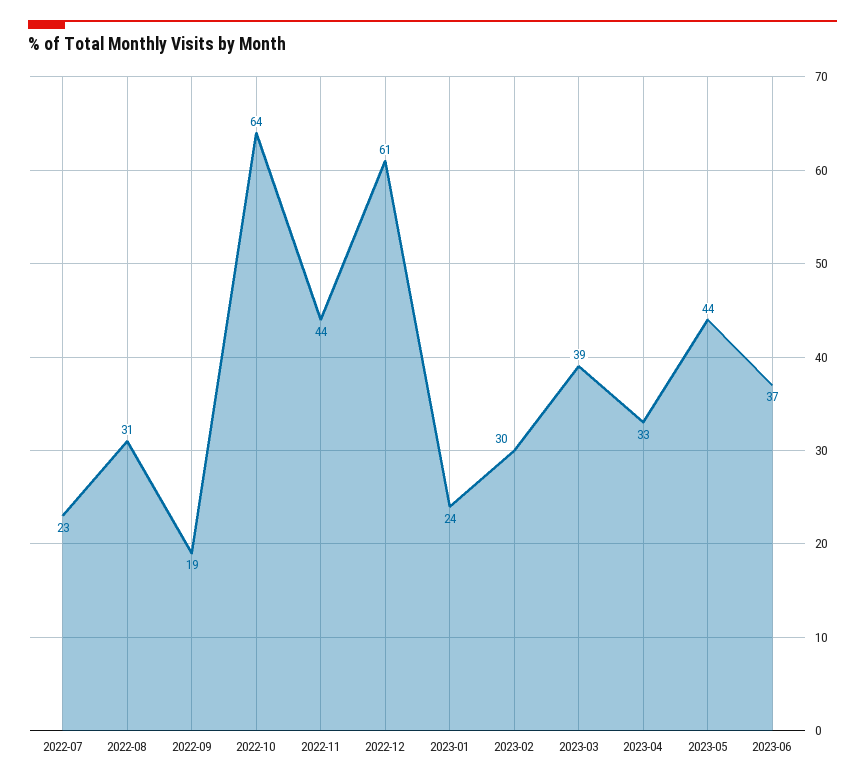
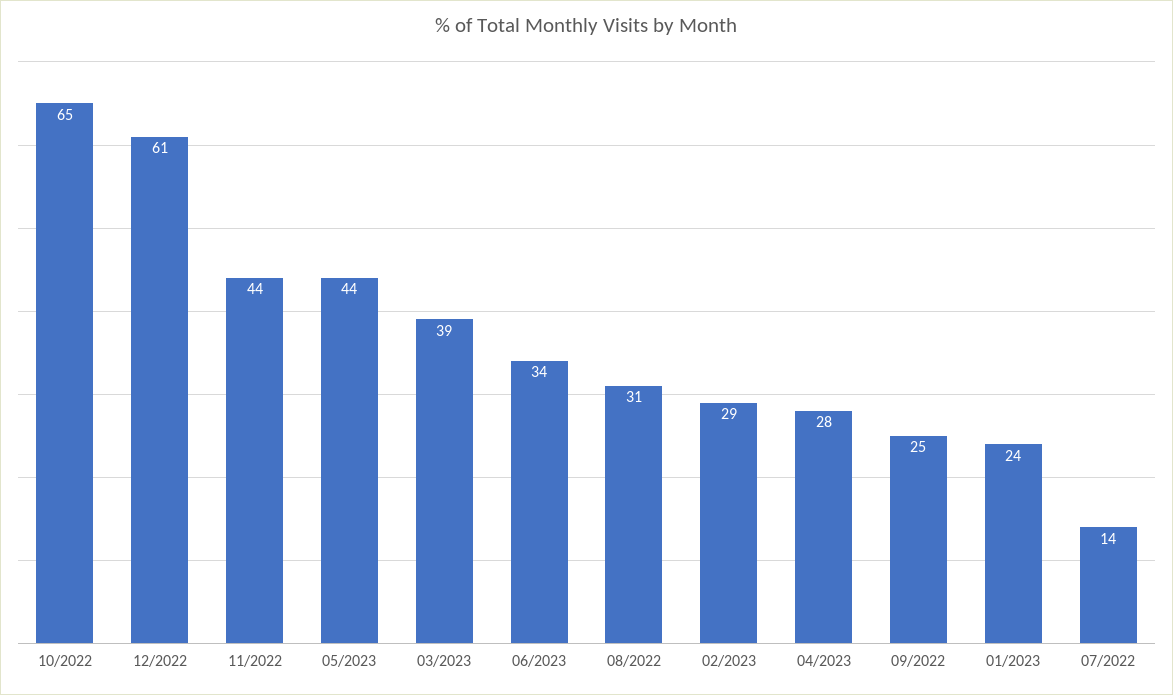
  {
-   "2022-07": 23,
+   "2022-07": 14,
    "2022-08": 31,
-   "2022-09": 19,
+   "2022-09": 25,
-   "2022-10": 64,
+   "2022-10": 65,
    "2022-11": 44,
    "2022-12": 61,
    "2023-01": 24,
-   "2023-02": 30,
+   "2023-02": 29,
    "2023-03": 39,
-   "2023-04": 33,
+   "2023-04": 28,
    "2023-05": 44,
-   "2023-06": 37
+   "2023-06": 34
  }

